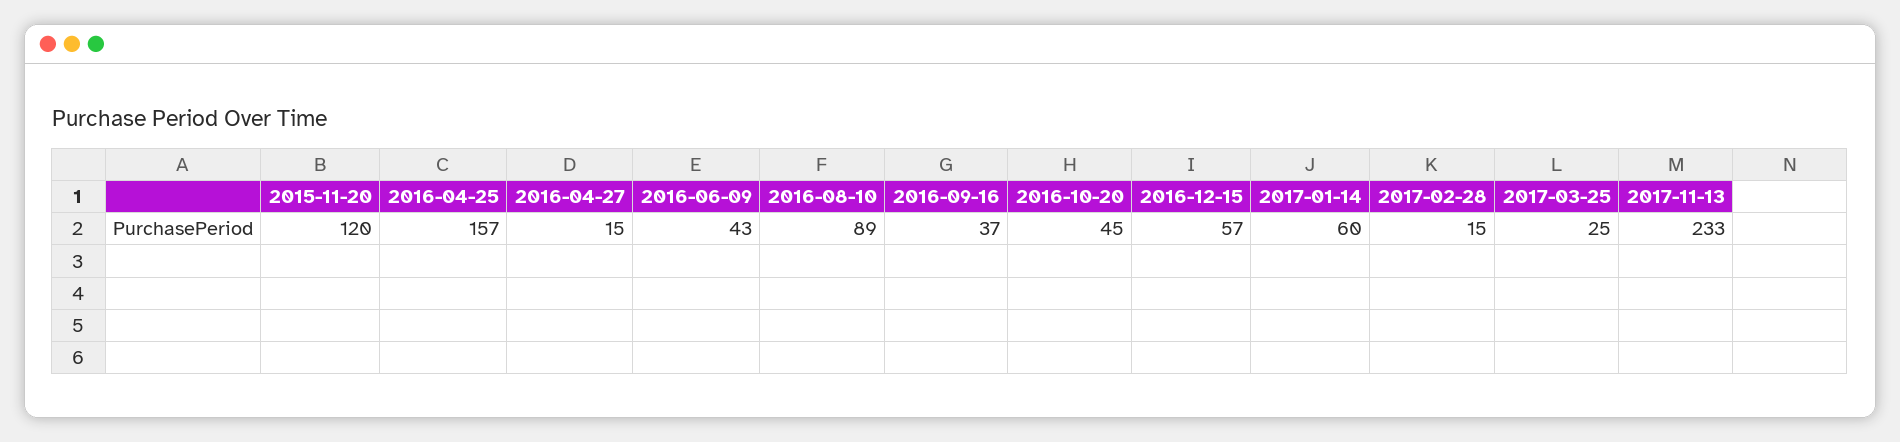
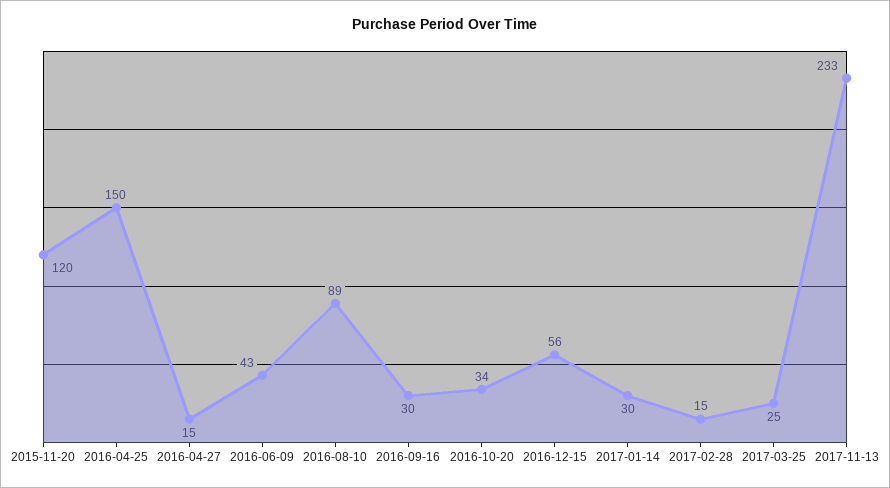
  {
    "2015-11-20": 120,
-   "2016-04-25": 157,
+   "2016-04-25": 150,
    "2016-04-27": 15,
    "2016-06-09": 43,
    "2016-08-10": 89,
-   "2016-09-16": 37,
+   "2016-09-16": 30,
-   "2016-10-20": 45,
+   "2016-10-20": 34,
-   "2016-12-15": 57,
+   "2016-12-15": 56,
-   "2017-01-14": 60,
+   "2017-01-14": 30,
    "2017-02-28": 15,
    "2017-03-25": 25,
    "2017-11-13": 233
  }

